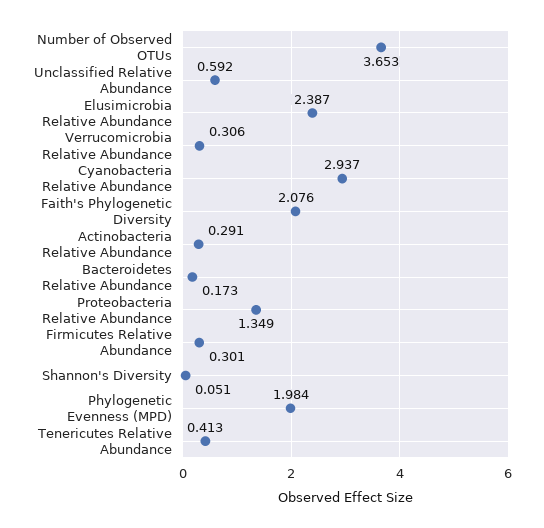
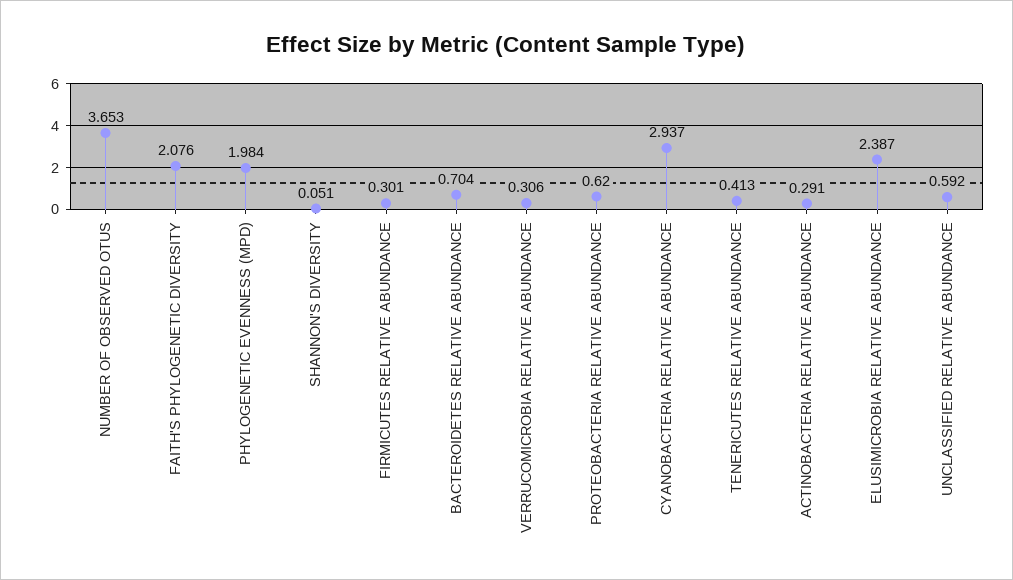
  {
    "Number of Observed OTUs": 3.653,
    "Unclassified Relative Abundance": 0.592,
    "Elusimicrobia Relative Abundance": 2.387,
    "Verrucomicrobia Relative Abundance": 0.306,
    "Cyanobacteria Relative Abundance": 2.937,
    "Faith's Phylogenetic Diversity": 2.076,
    "Actinobacteria Relative Abundance": 0.291,
-   "Bacteroidetes Relative Abundance": 0.173,
+   "Bacteroidetes Relative Abundance": 0.704,
-   "Proteobacteria Relative Abundance": 1.349,
+   "Proteobacteria Relative Abundance": 0.62,
    "Firmicutes Relative Abundance": 0.301,
    "Shannon's Diversity": 0.051,
    "Phylogenetic Evenness (MPD)": 1.984,
    "Tenericutes Relative Abundance": 0.413
  }

